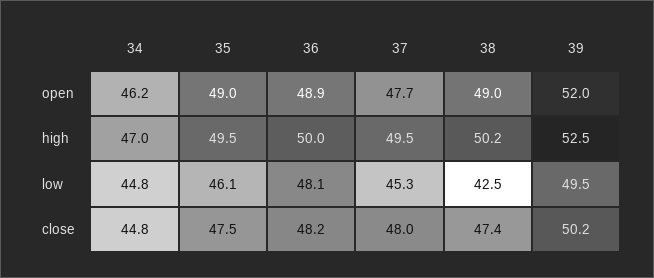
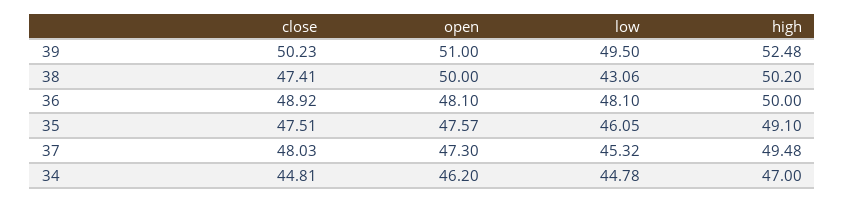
  {
    "34": {
      "open": 46.2,
      "high": 47,
      "low": 44.78,
      "close": 44.81
    },
    "35": {
-     "open": 49,
+     "open": 47.57,
-     "high": 49.5,
+     "high": 49.1,
      "low": 46.05,
      "close": 47.51
    },
    "36": {
-     "open": 48.9,
+     "open": 48.1,
      "high": 50,
      "low": 48.1,
-     "close": 48.2
+     "close": 48.92
    },
    "37": {
-     "open": 47.7,
+     "open": 47.3,
      "high": 49.48,
      "low": 45.32,
      "close": 48.03
    },
    "38": {
-     "open": 49,
+     "open": 50,
      "high": 50.2,
-     "low": 42.5,
+     "low": 43.06,
      "close": 47.41
    },
    "39": {
-     "open": 52,
+     "open": 51,
      "high": 52.48,
      "low": 49.5,
      "close": 50.23
    }
  }

